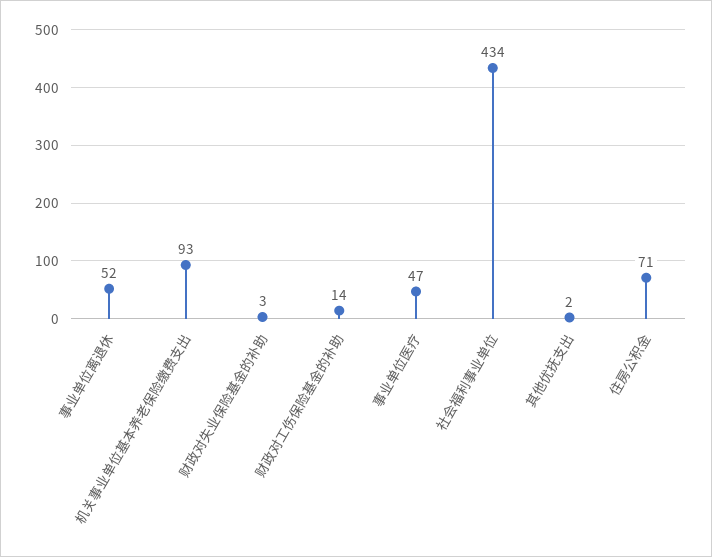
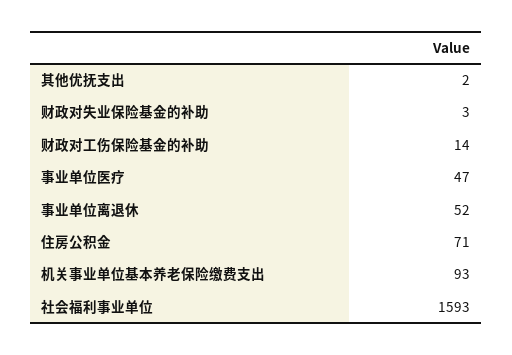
  {
    "事业单位离退休": 52,
    "机关事业单位基本养老保险缴费支出": 93,
    "财政对失业保险基金的补助": 3,
    "财政对工伤保险基金的补助": 14,
    "事业单位医疗": 47,
-   "社会福利事业单位": 434,
+   "社会福利事业单位": 1593,
    "其他优抚支出": 2,
    "住房公积金": 71
  }

